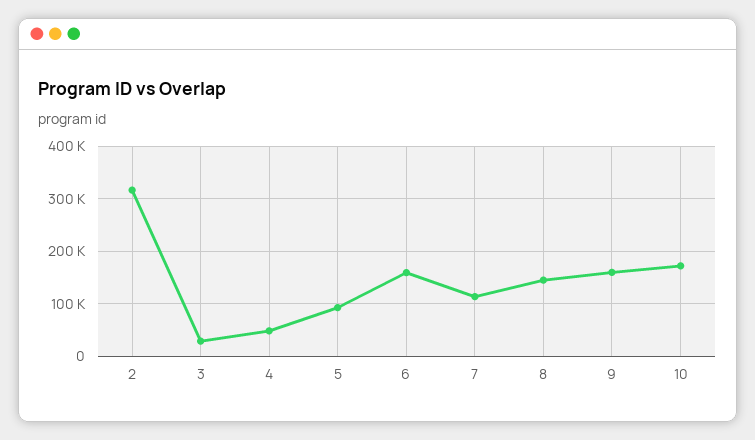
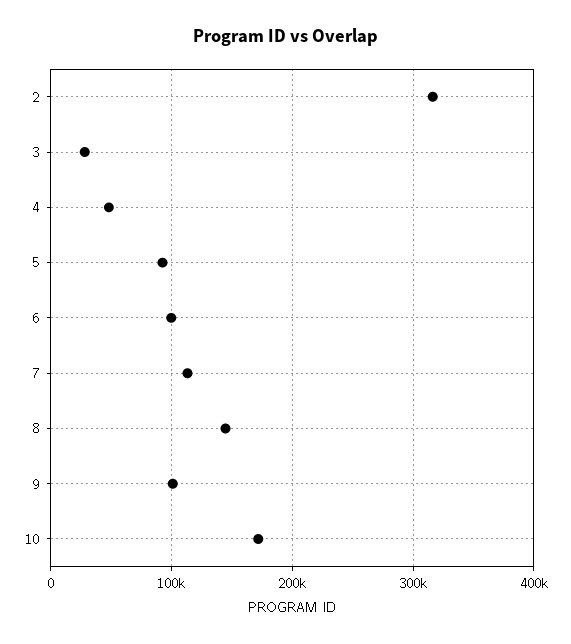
  {
    "2": 320000,
    "3": 30000,
    "4": 50000,
    "5": 90000,
-   "6": 160000,
+   "6": 100000,
    "7": 110000,
    "8": 140000,
-   "9": 160000,
+   "9": 100000,
    "10": 170000
  }

